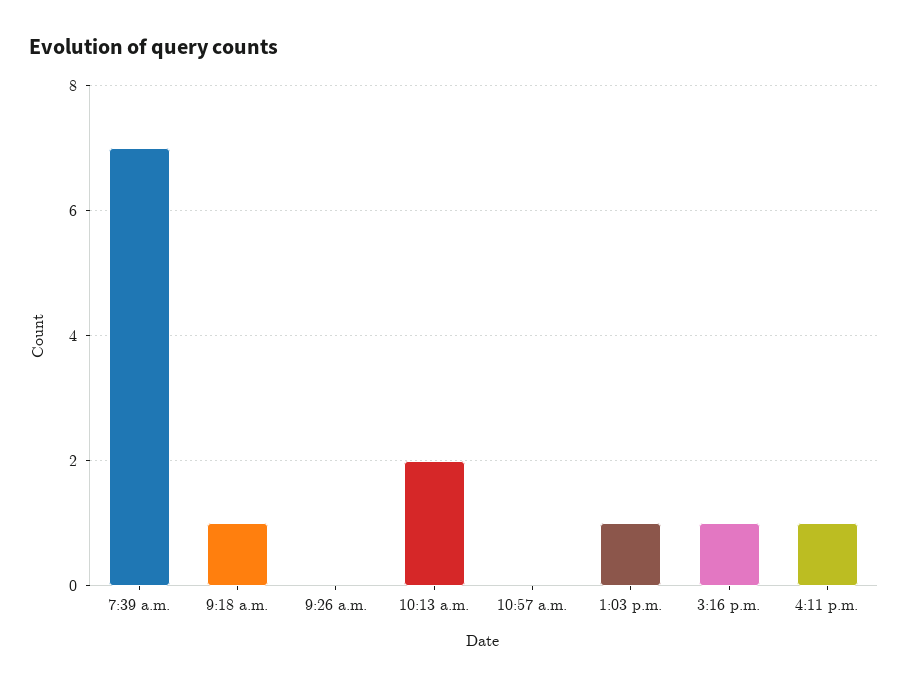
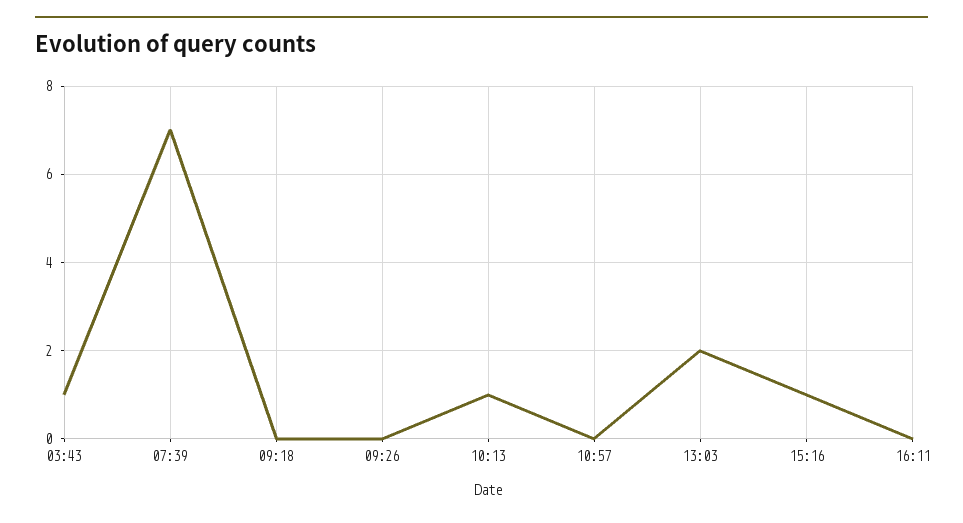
  {
    "7:39 a.m.": 7,
-   "9:18 a.m.": 1,
+   "9:18 a.m.": 0,
    "9:26 a.m.": 0,
-   "10:13 a.m.": 2,
+   "10:13 a.m.": 1,
    "10:57 a.m.": 0,
-   "1:03 p.m.": 1,
+   "1:03 p.m.": 2,
    "3:16 p.m.": 1,
-   "4:11 p.m.": 1
+   "4:11 p.m.": 0,
+   "03:43": 1
  }

